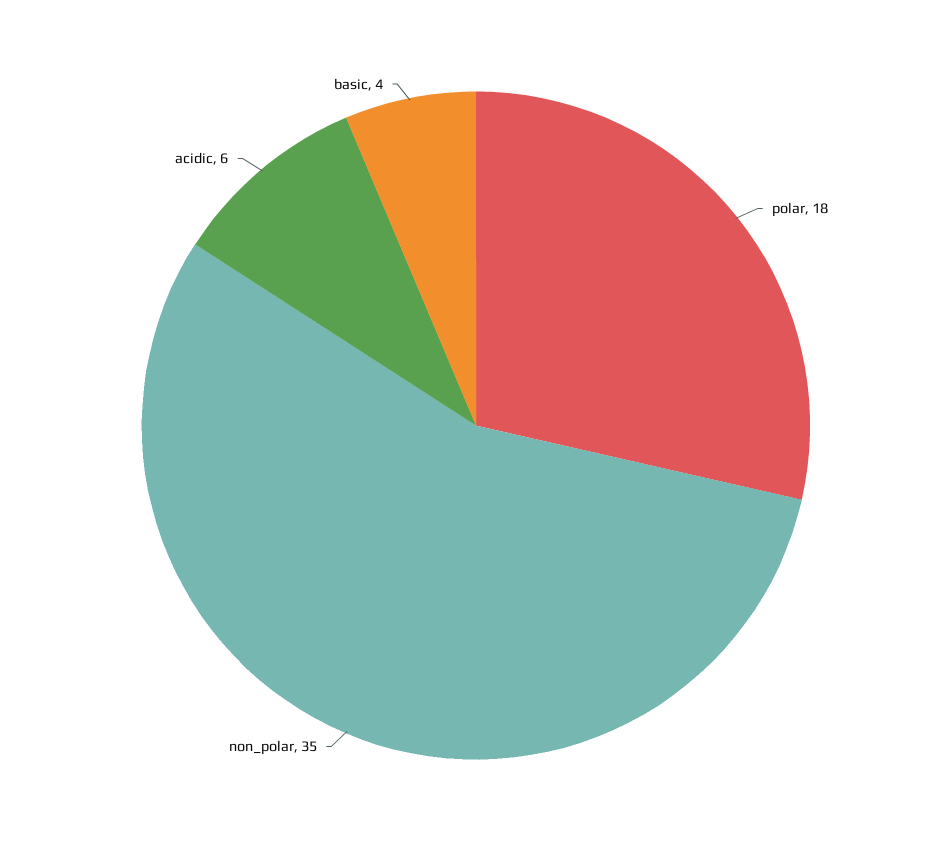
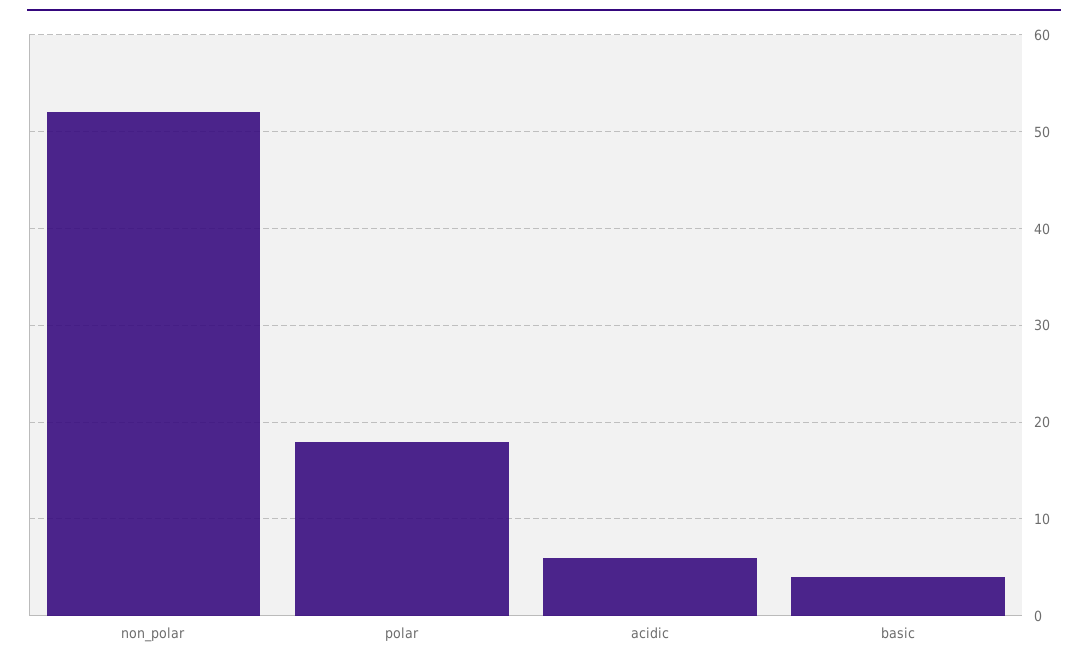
  {
    "polar": 18,
-   "non_polar": 35,
+   "non_polar": 52,
    "acidic": 6,
    "basic": 4
  }

